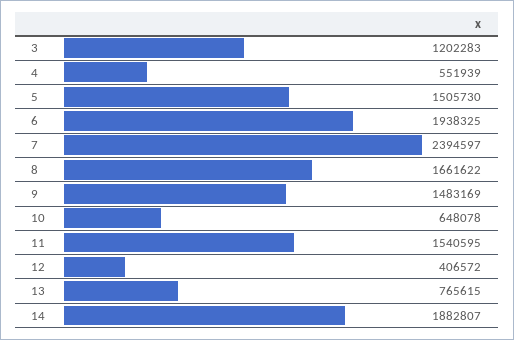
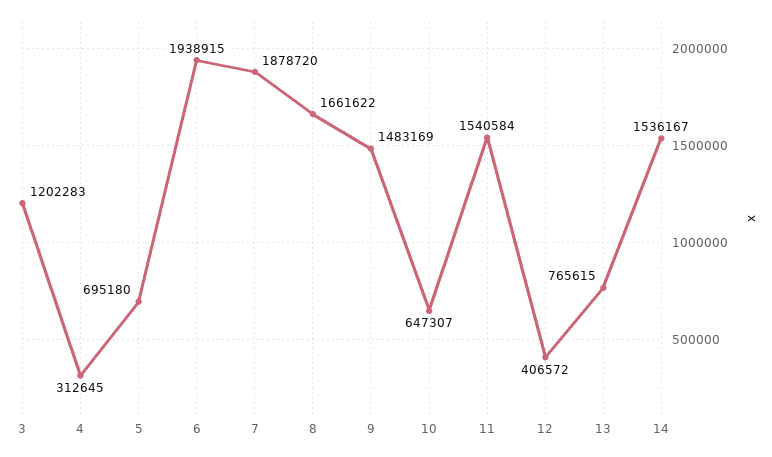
  {
    "3": 1202283,
-   "4": 551939,
+   "4": 312645,
-   "5": 1505730,
+   "5": 695180,
-   "6": 1938325,
+   "6": 1938915,
-   "7": 2394597,
+   "7": 1878720,
    "8": 1661622,
    "9": 1483169,
-   "10": 648078,
+   "10": 647307,
-   "11": 1540595,
+   "11": 1540584,
    "12": 406572,
    "13": 765615,
-   "14": 1882807
+   "14": 1536167
  }

